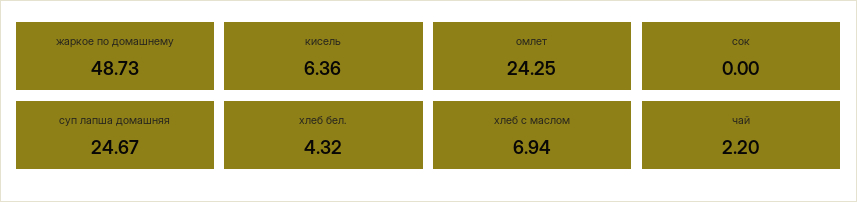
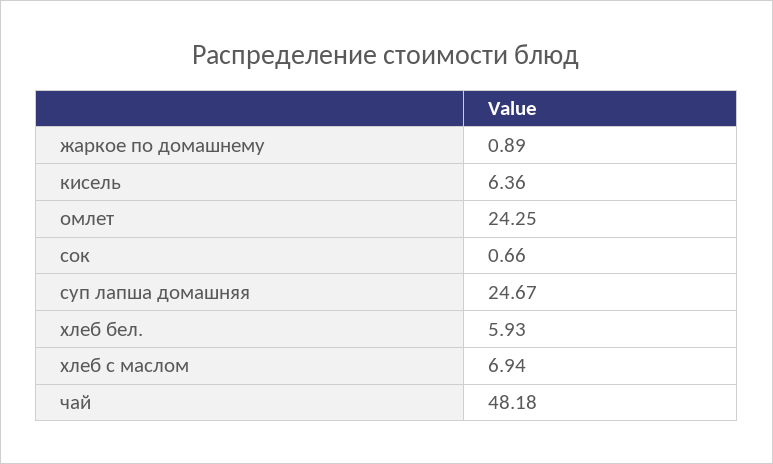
  {
-   "жаркое по домашнему": 48.73,
+   "жаркое по домашнему": 0.89,
    "кисель": 6.36,
    "омлет": 24.25,
-   "сок": 0,
+   "сок": 0.66,
    "суп лапша домашняя": 24.67,
-   "хлеб бел.": 4.32,
+   "хлеб бел.": 5.93,
    "хлеб с маслом": 6.94,
-   "чай": 2.2
+   "чай": 48.18
  }

